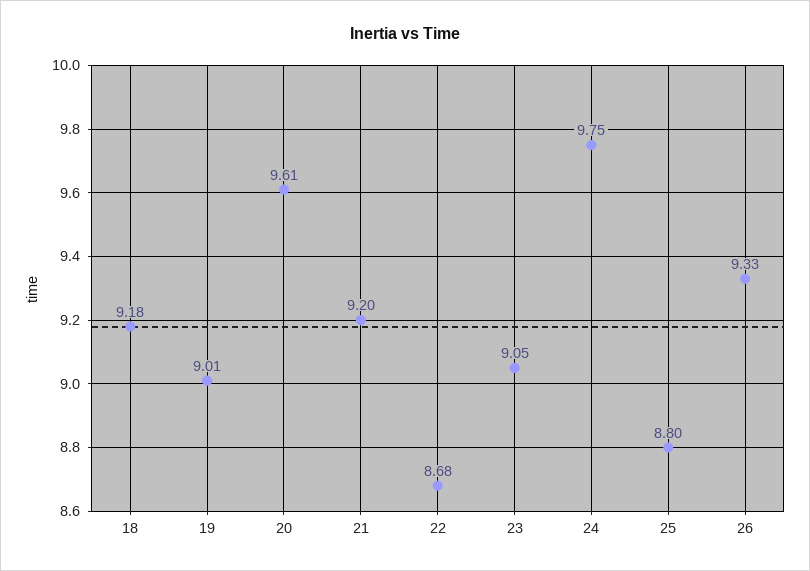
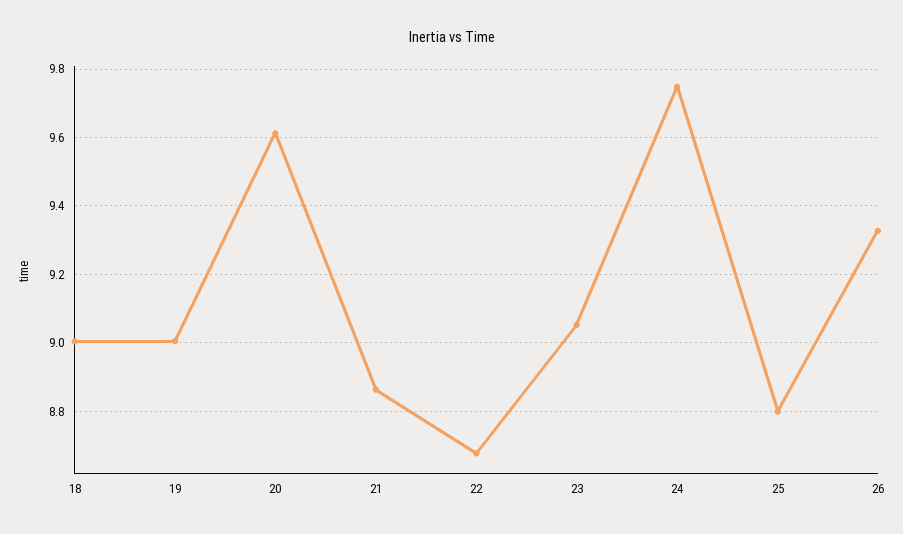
  {
-   "18": 9.18,
+   "18": 9,
    "19": 9.01,
    "20": 9.61,
-   "21": 9.2,
+   "21": 8.86,
    "22": 8.68,
    "23": 9.05,
    "24": 9.75,
    "25": 8.8,
    "26": 9.33
  }

